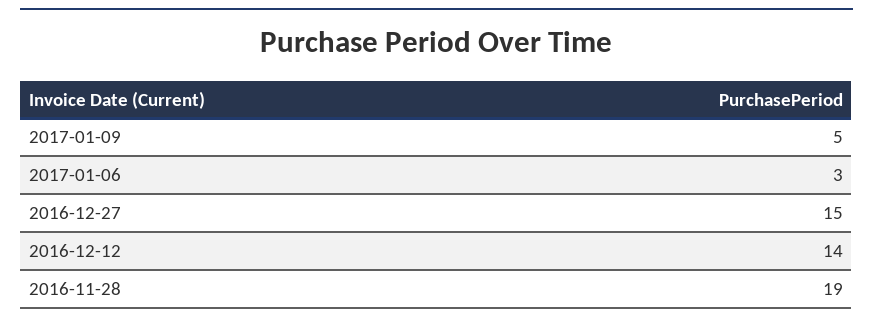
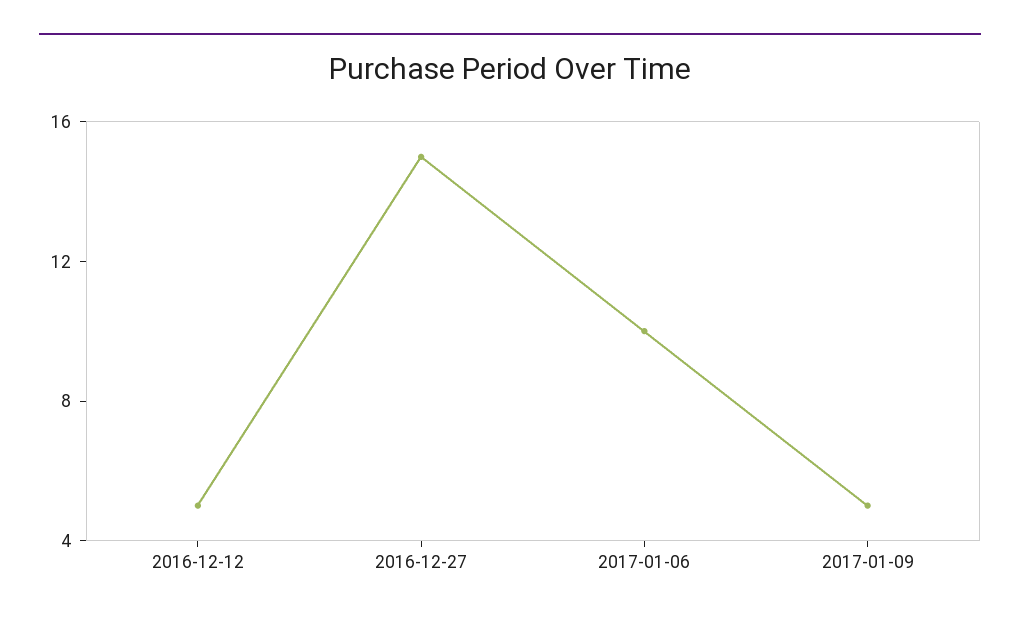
  {
    "2017-01-09": 5,
-   "2017-01-06": 3,
+   "2017-01-06": 10,
    "2016-12-27": 15,
-   "2016-12-12": 14,
+   "2016-12-12": 5
-   "2016-11-28": 19
  }

